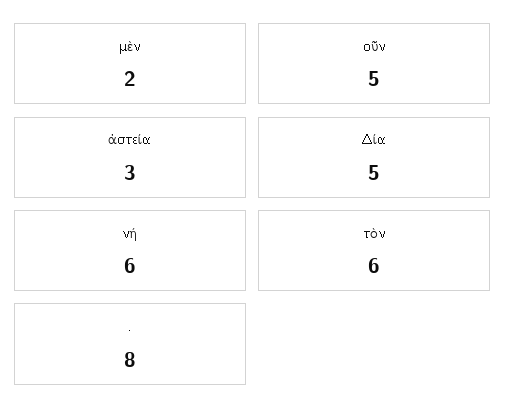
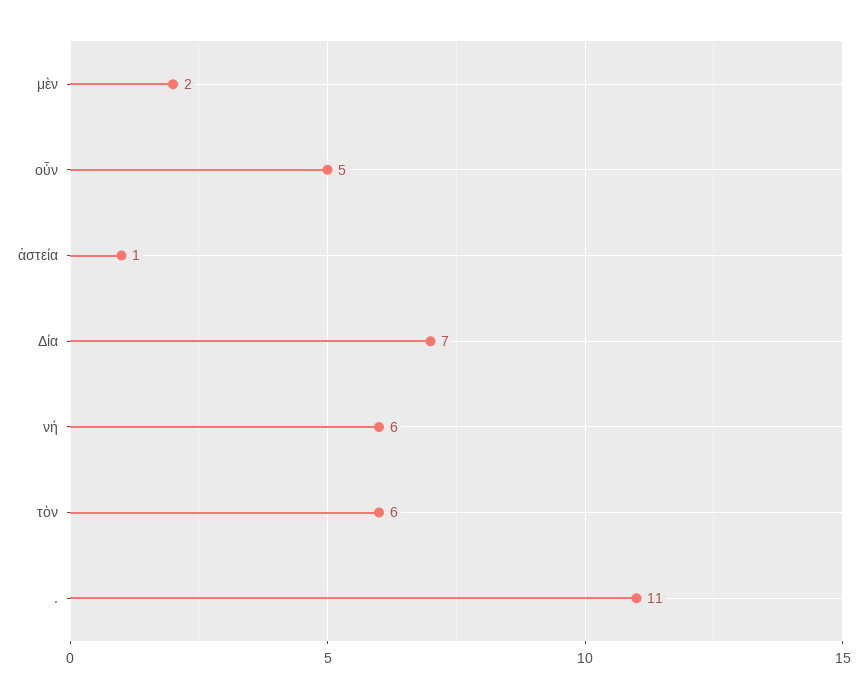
  {
    "μὲν": 2,
    "οὖν": 5,
-   "ἀστεία": 3,
+   "ἀστεία": 1,
-   "Δία": 5,
+   "Δία": 7,
    "νή": 6,
    "τὸν": 6,
-   ".": 8
+   ".": 11
  }

